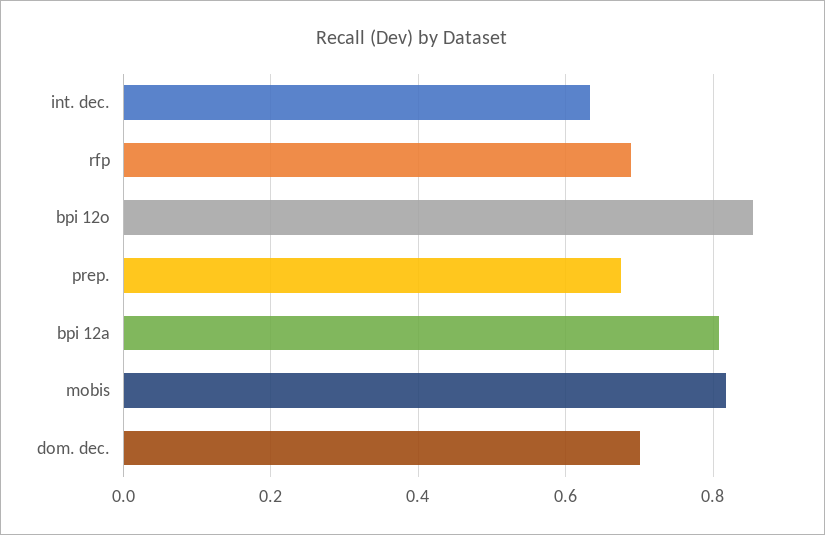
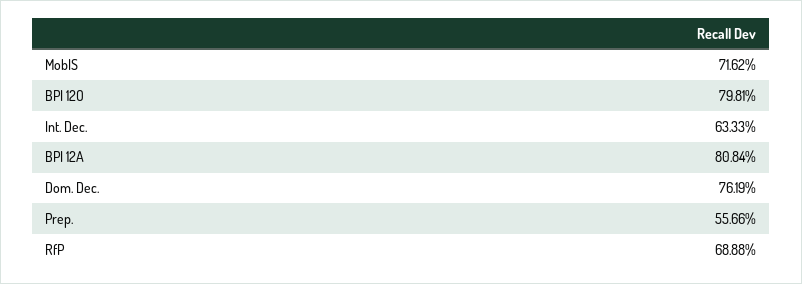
  {
    "int. dec.": 0.6333,
    "rfp": 0.6888,
-   "bpi 12o": 0.86,
+   "bpi 12o": 0.7981,
-   "prep.": 0.68,
+   "prep.": 0.5566,
    "bpi 12a": 0.8084,
-   "mobis": 0.82,
+   "mobis": 0.7162,
-   "dom. dec.": 0.7
+   "dom. dec.": 0.7619
  }

